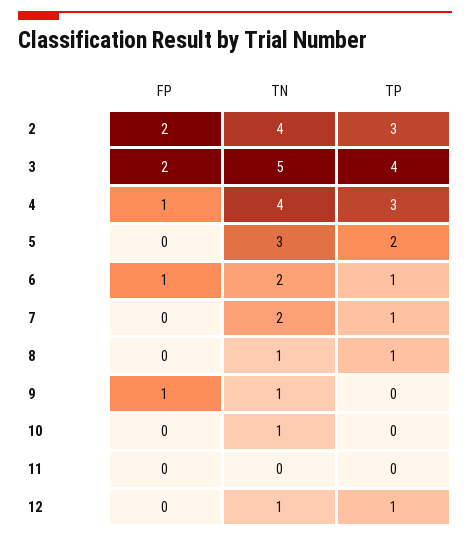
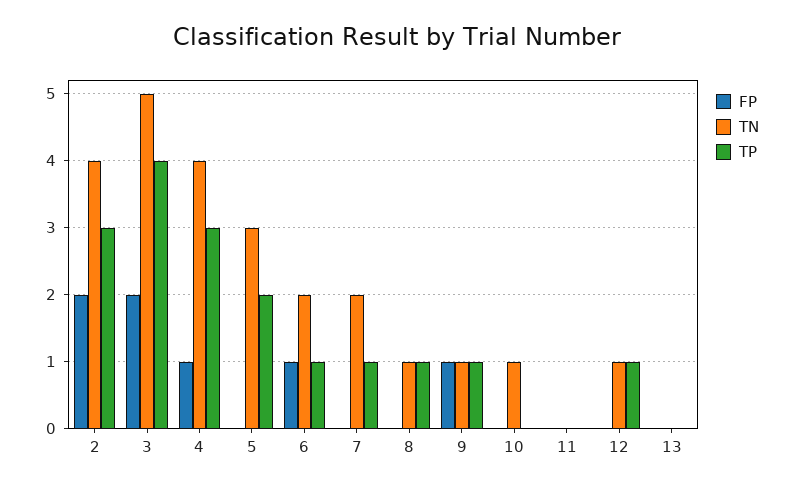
  {
    "FP": {
      "2": 2,
      "3": 2,
      "4": 1,
      "5": 0,
      "6": 1,
      "7": 0,
      "8": 0,
      "9": 1,
      "10": 0,
      "11": 0,
-     "12": 0
+     "12": 0,
+     "13": 0
    },
    "TN": {
      "2": 4,
      "3": 5,
      "4": 4,
      "5": 3,
      "6": 2,
      "7": 2,
      "8": 1,
      "9": 1,
      "10": 1,
      "11": 0,
-     "12": 1
+     "12": 1,
+     "13": 0
    },
    "TP": {
      "2": 3,
      "3": 4,
      "4": 3,
      "5": 2,
      "6": 1,
      "7": 1,
      "8": 1,
-     "9": 0,
+     "9": 1,
      "10": 0,
      "11": 0,
-     "12": 1
+     "12": 1,
+     "13": 0
    }
  }

